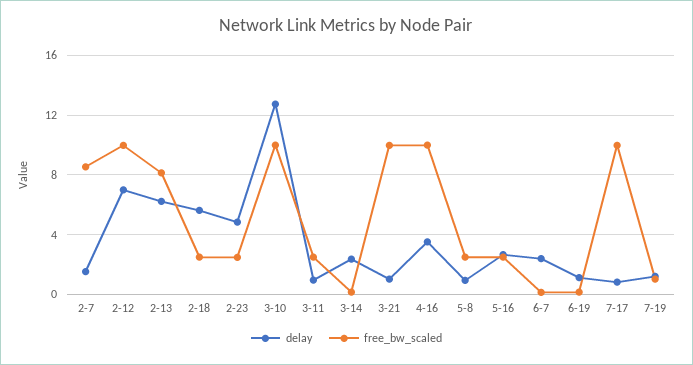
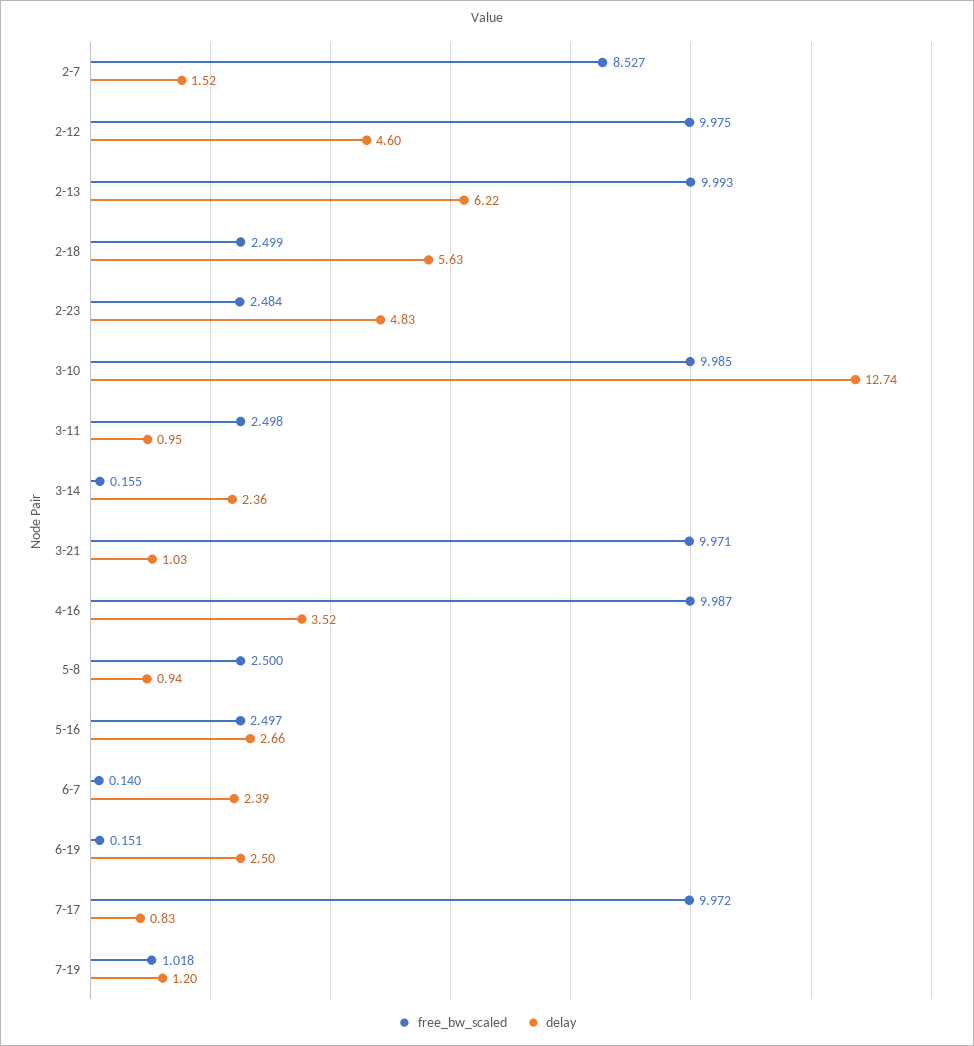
  {
    "delay": {
      "2-7": 1.52,
-     "2-12": 7,
+     "2-12": 4.6,
      "2-13": 6.22,
      "2-18": 5.63,
      "2-23": 4.83,
      "3-10": 12.74,
      "3-11": 0.95,
      "3-14": 2.36,
      "3-21": 1.03,
      "4-16": 3.52,
      "5-8": 0.94,
      "5-16": 2.66,
      "6-7": 2.39,
-     "6-19": 1,
+     "6-19": 2.5,
      "7-17": 0.83,
      "7-19": 1.2
    },
    "free_bw_scaled": {
      "2-7": 8.527,
      "2-12": 9.975,
-     "2-13": 8,
+     "2-13": 9.993,
      "2-18": 2.499,
      "2-23": 2.484,
      "3-10": 9.985,
      "3-11": 2.498,
      "3-14": 0.155,
      "3-21": 9.971,
      "4-16": 9.987,
      "5-8": 2.5,
      "5-16": 2.497,
      "6-7": 0.14,
      "6-19": 0.151,
      "7-17": 9.972,
      "7-19": 1.018
    }
  }

